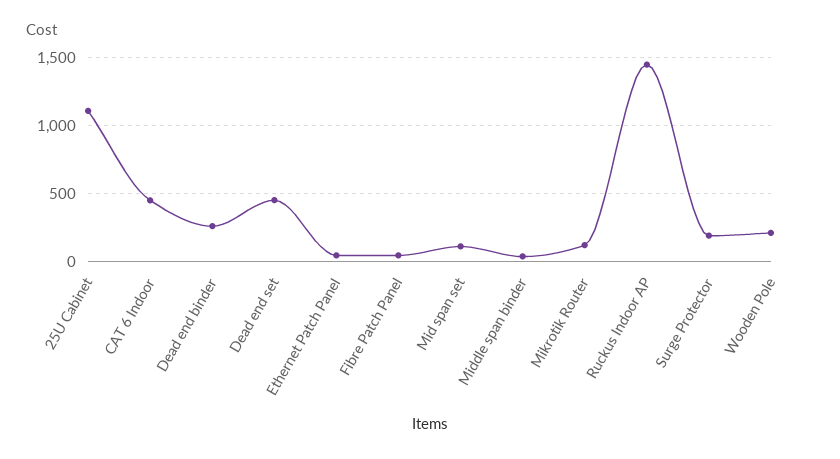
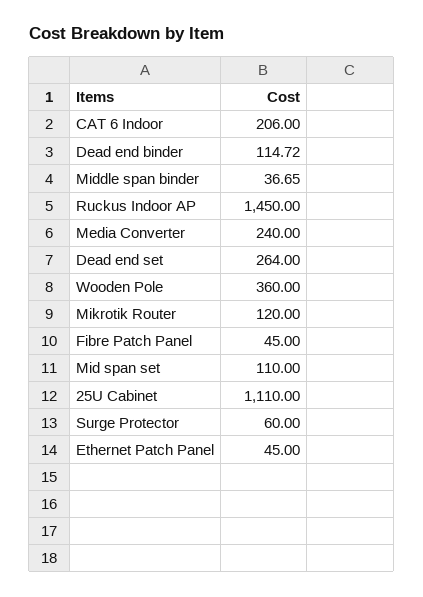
  {
    "25U Cabinet": 1110,
-   "CAT 6 Indoor": 450,
+   "CAT 6 Indoor": 206,
-   "Dead end binder": 250,
+   "Dead end binder": 114.72,
-   "Dead end set": 450,
+   "Dead end set": 264,
    "Ethernet Patch Panel": 45,
    "Fibre Patch Panel": 45,
    "Mid span set": 110,
    "Middle span binder": 36.65,
    "Mikrotik Router": 120,
    "Ruckus Indoor AP": 1450,
-   "Surge Protector": 200,
+   "Surge Protector": 60,
-   "Wooden Pole": 200
+   "Wooden Pole": 360,
+   "Media Converter": 240
  }

